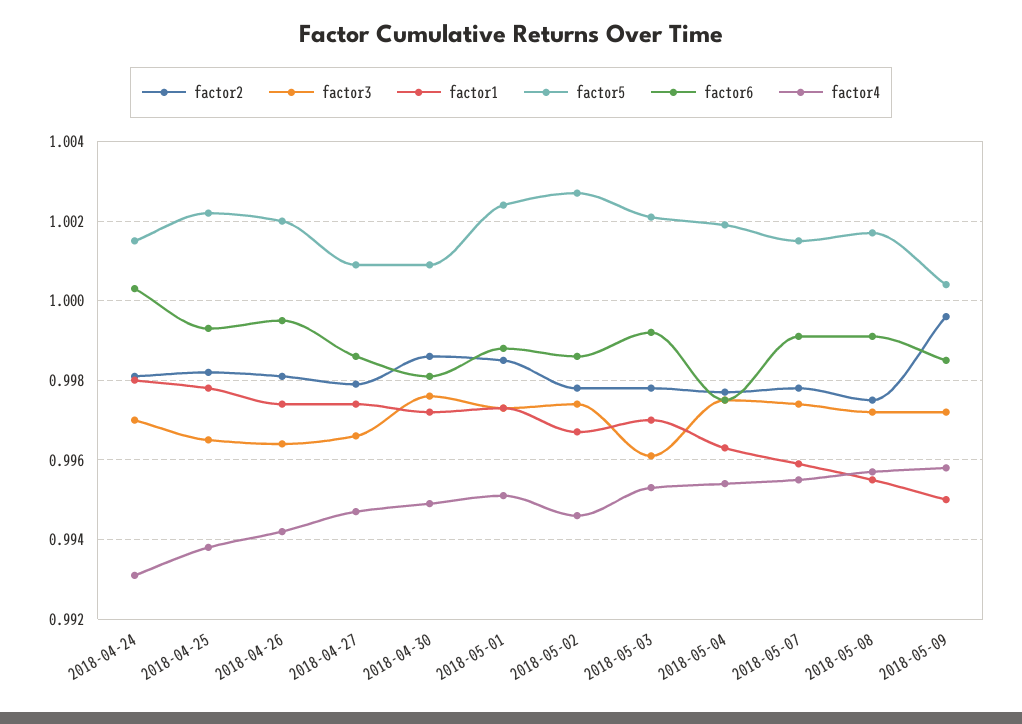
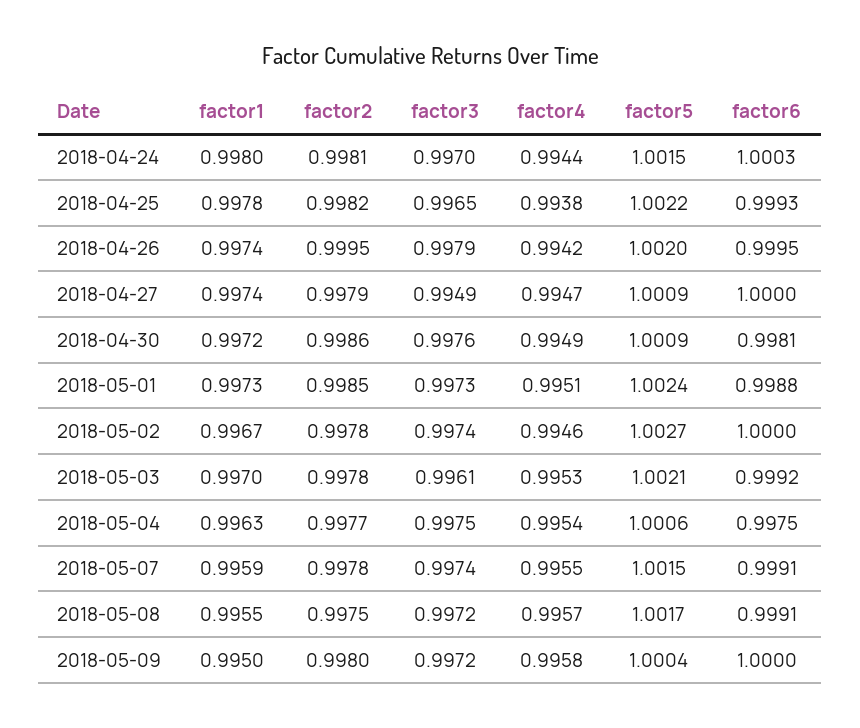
  {
    "factor2": {
      "2018-04-24": 0.9981,
      "2018-04-25": 0.9982,
-     "2018-04-26": 0.998,
+     "2018-04-26": 0.9995,
      "2018-04-27": 0.9979,
      "2018-04-30": 0.9986,
      "2018-05-01": 0.9985,
      "2018-05-02": 0.9978,
      "2018-05-03": 0.9978,
      "2018-05-04": 0.9977,
      "2018-05-07": 0.9978,
      "2018-05-08": 0.9975,
-     "2018-05-09": 0.9995
+     "2018-05-09": 0.998
    },
    "factor3": {
      "2018-04-24": 0.997,
      "2018-04-25": 0.9965,
-     "2018-04-26": 0.9965,
+     "2018-04-26": 0.9979,
-     "2018-04-27": 0.9965,
+     "2018-04-27": 0.9949,
      "2018-04-30": 0.9976,
      "2018-05-01": 0.9973,
      "2018-05-02": 0.9974,
      "2018-05-03": 0.9961,
      "2018-05-04": 0.9975,
      "2018-05-07": 0.9974,
      "2018-05-08": 0.9972,
      "2018-05-09": 0.9972
    },
    "factor1": {
      "2018-04-24": 0.998,
      "2018-04-25": 0.9978,
      "2018-04-26": 0.9974,
      "2018-04-27": 0.9974,
      "2018-04-30": 0.9972,
      "2018-05-01": 0.9973,
      "2018-05-02": 0.9967,
      "2018-05-03": 0.997,
      "2018-05-04": 0.9963,
      "2018-05-07": 0.9959,
      "2018-05-08": 0.9955,
      "2018-05-09": 0.995
    },
    "factor5": {
      "2018-04-24": 1.0015,
      "2018-04-25": 1.0022,
      "2018-04-26": 1.002,
      "2018-04-27": 1.0009,
      "2018-04-30": 1.0009,
      "2018-05-01": 1.0024,
      "2018-05-02": 1.0027,
      "2018-05-03": 1.0021,
-     "2018-05-04": 1.002,
+     "2018-05-04": 1.0006,
      "2018-05-07": 1.0015,
      "2018-05-08": 1.0017,
      "2018-05-09": 1.0004
    },
    "factor6": {
      "2018-04-24": 1.0003,
      "2018-04-25": 0.9993,
      "2018-04-26": 0.9995,
-     "2018-04-27": 0.9985,
+     "2018-04-27": 1,
      "2018-04-30": 0.9981,
      "2018-05-01": 0.9988,
-     "2018-05-02": 0.9985,
+     "2018-05-02": 1,
      "2018-05-03": 0.9992,
      "2018-05-04": 0.9975,
      "2018-05-07": 0.9991,
      "2018-05-08": 0.9991,
-     "2018-05-09": 0.9985
+     "2018-05-09": 1
    },
    "factor4": {
-     "2018-04-24": 0.993,
+     "2018-04-24": 0.9944,
      "2018-04-25": 0.9938,
      "2018-04-26": 0.9942,
      "2018-04-27": 0.9947,
      "2018-04-30": 0.9949,
      "2018-05-01": 0.9951,
      "2018-05-02": 0.9946,
      "2018-05-03": 0.9953,
      "2018-05-04": 0.9954,
      "2018-05-07": 0.9955,
      "2018-05-08": 0.9957,
      "2018-05-09": 0.9958
    }
  }

